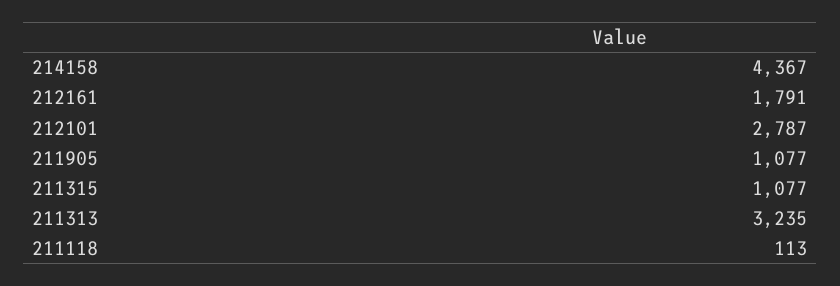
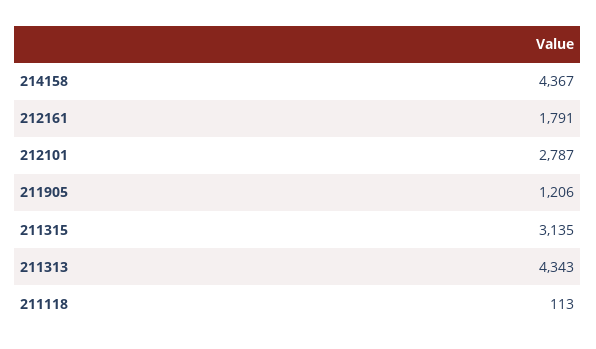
  {
    "214158": 4367,
    "212161": 1791,
    "212101": 2787,
-   "211905": 1077,
+   "211905": 1206,
-   "211315": 1077,
+   "211315": 3135,
-   "211313": 3235,
+   "211313": 4343,
    "211118": 113
  }

